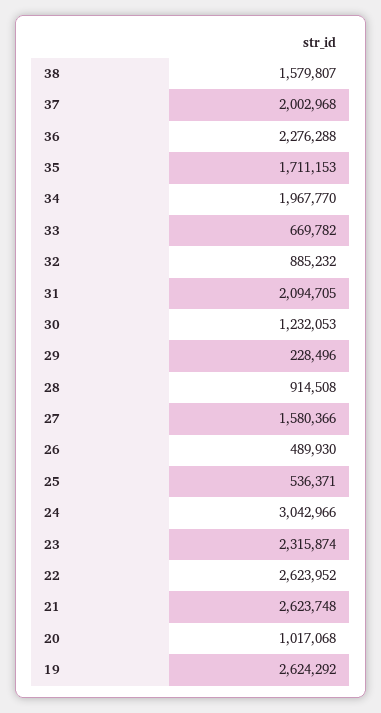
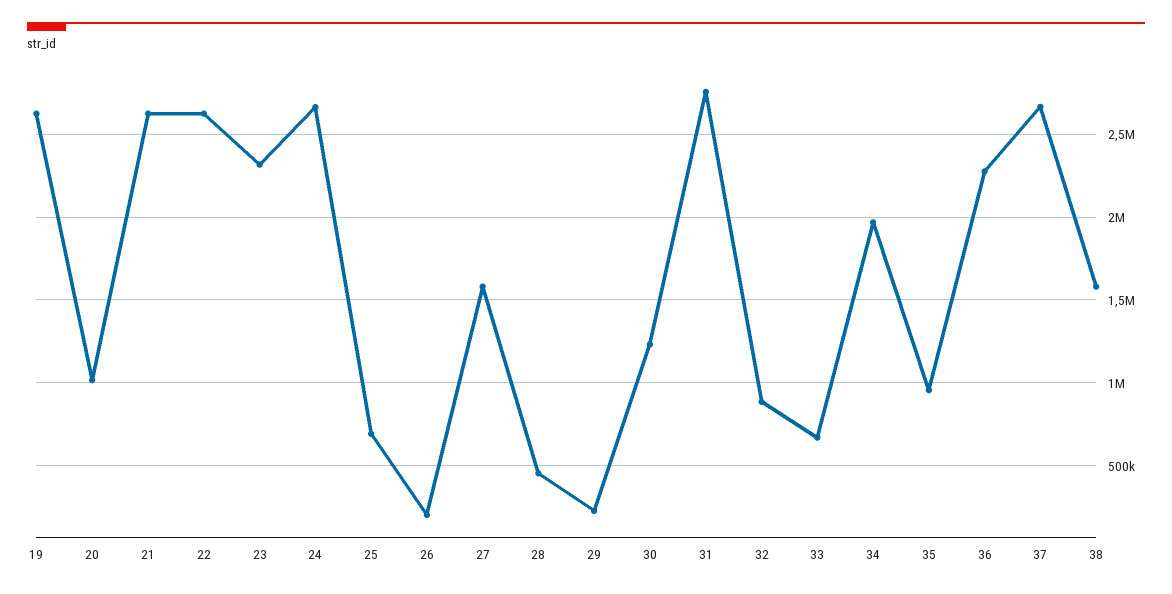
  {
    "38": 1579807,
-   "37": 2002968,
+   "37": 2650000,
    "36": 2276288,
-   "35": 1711153,
+   "35": 950000,
    "34": 1967770,
    "33": 669782,
    "32": 885232,
-   "31": 2094705,
+   "31": 2750000,
    "30": 1232053,
    "29": 228496,
-   "28": 914508,
+   "28": 450000,
    "27": 1580366,
-   "26": 489930,
+   "26": 200000,
-   "25": 536371,
+   "25": 700000,
-   "24": 3042966,
+   "24": 2650000,
    "23": 2315874,
    "22": 2623952,
    "21": 2623748,
    "20": 1017068,
    "19": 2624292
  }

